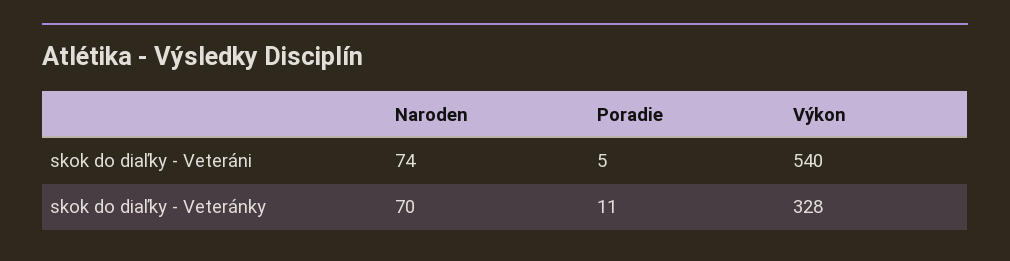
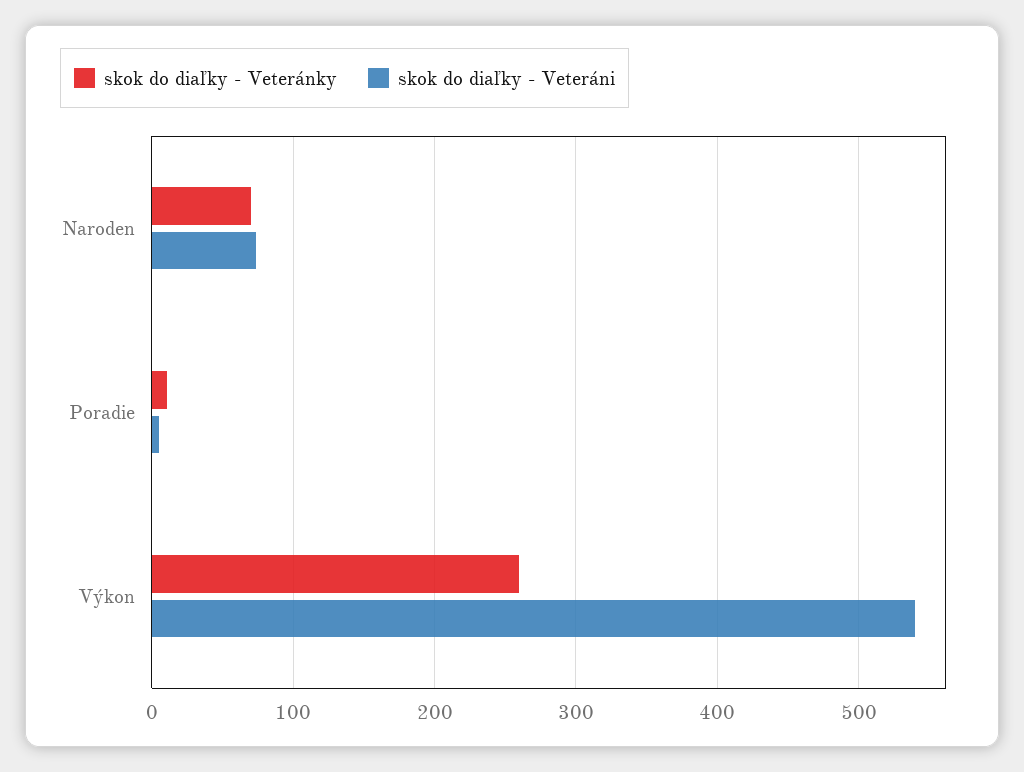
  {
    "skok do diaľky - Veteráni": {
      "Naroden": 74,
      "Poradie": 5,
      "Výkon": 540
    },
    "skok do diaľky - Veteránky": {
      "Naroden": 70,
      "Poradie": 11,
-     "Výkon": 328
+     "Výkon": 260
    }
  }

